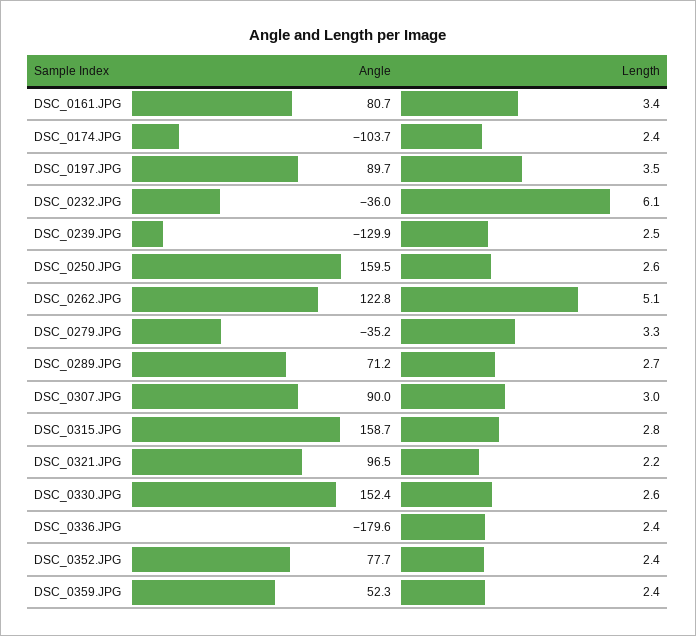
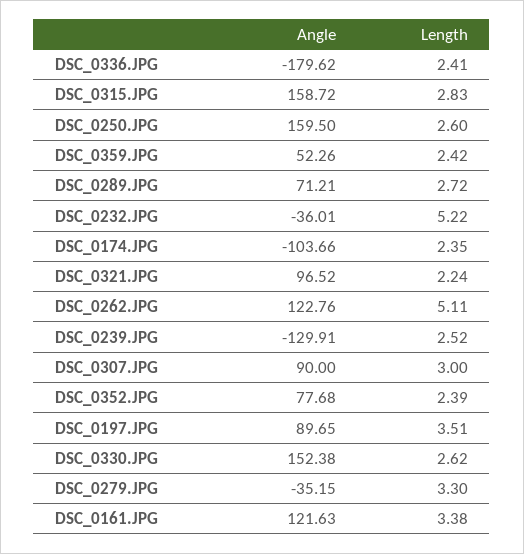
  {
    "Angle": {
-     "DSC_0161.JPG": 80.7,
+     "DSC_0161.JPG": 121.63,
      "DSC_0174.JPG": -103.66,
      "DSC_0197.JPG": 89.65,
      "DSC_0232.JPG": -36.01,
      "DSC_0239.JPG": -129.91,
      "DSC_0250.JPG": 159.5,
      "DSC_0262.JPG": 122.76,
      "DSC_0279.JPG": -35.15,
      "DSC_0289.JPG": 71.21,
      "DSC_0307.JPG": 90,
      "DSC_0315.JPG": 158.72,
      "DSC_0321.JPG": 96.52,
      "DSC_0330.JPG": 152.38,
      "DSC_0336.JPG": -179.62,
      "DSC_0352.JPG": 77.68,
      "DSC_0359.JPG": 52.26
    },
    "Length": {
      "DSC_0161.JPG": 3.38,
      "DSC_0174.JPG": 2.35,
      "DSC_0197.JPG": 3.51,
-     "DSC_0232.JPG": 6.1,
+     "DSC_0232.JPG": 5.22,
      "DSC_0239.JPG": 2.52,
      "DSC_0250.JPG": 2.6,
      "DSC_0262.JPG": 5.11,
      "DSC_0279.JPG": 3.3,
      "DSC_0289.JPG": 2.72,
      "DSC_0307.JPG": 3,
      "DSC_0315.JPG": 2.83,
      "DSC_0321.JPG": 2.24,
      "DSC_0330.JPG": 2.62,
      "DSC_0336.JPG": 2.41,
      "DSC_0352.JPG": 2.39,
      "DSC_0359.JPG": 2.42
    }
  }

